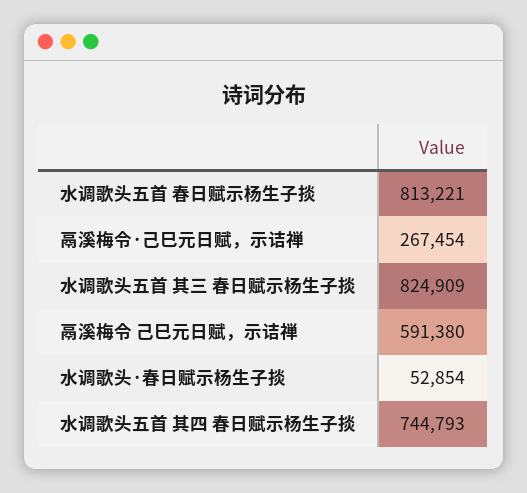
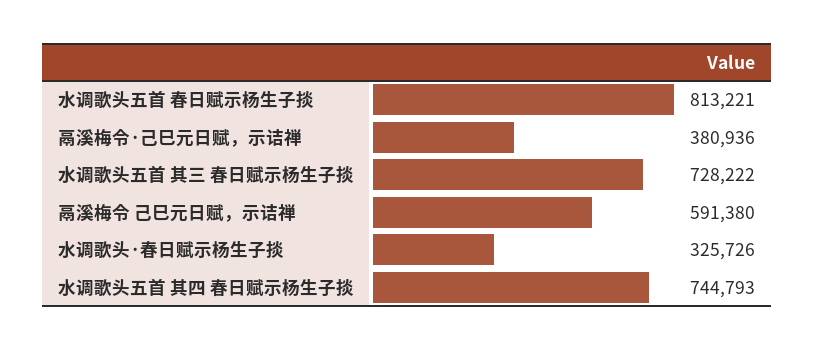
  {
    "水调歌头五首 春日赋示杨生子掞": 813221,
-   "鬲溪梅令·己巳元日赋，示诘禅": 267454,
+   "鬲溪梅令·己巳元日赋，示诘禅": 380936,
-   "水调歌头五首 其三 春日赋示杨生子掞": 824909,
+   "水调歌头五首 其三 春日赋示杨生子掞": 728222,
    "鬲溪梅令 己巳元日赋，示诘禅": 591380,
-   "水调歌头·春日赋示杨生子掞": 52854,
+   "水调歌头·春日赋示杨生子掞": 325726,
    "水调歌头五首 其四 春日赋示杨生子掞": 744793
  }

